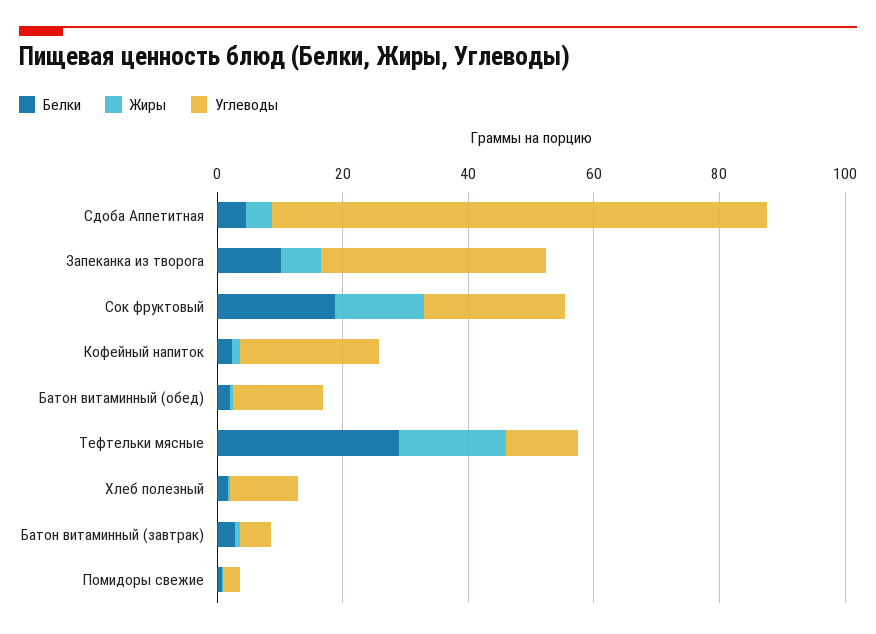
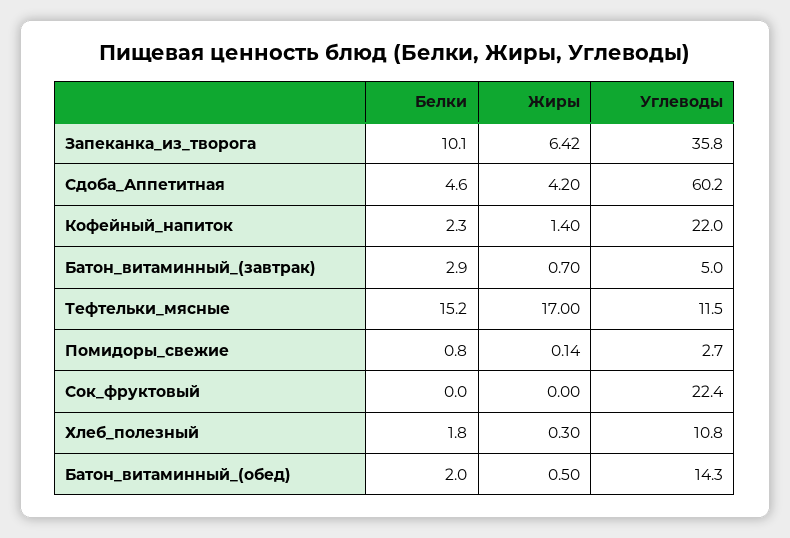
  {
    "Белки": {
      "Сдоба Аппетитная": 4.6,
      "Запеканка из творога": 10.1,
-     "Сок фруктовый": 20,
+     "Сок фруктовый": 0,
      "Кофейный напиток": 2.3,
      "Батон витаминный (обед)": 2,
-     "Тефтельки мясные": 30,
+     "Тефтельки мясные": 15.2,
      "Хлеб полезный": 1.8,
      "Батон витаминный (завтрак)": 2.9,
      "Помидоры свежие": 0.8
    },
    "Жиры": {
      "Сдоба Аппетитная": 4.2,
      "Запеканка из творога": 6.42,
-     "Сок фруктовый": 15,
+     "Сок фруктовый": 0,
      "Кофейный напиток": 1.4,
      "Батон витаминный (обед)": 0.5,
      "Тефтельки мясные": 17,
      "Хлеб полезный": 0.3,
      "Батон витаминный (завтрак)": 0.7,
      "Помидоры свежие": 0.14
    },
    "Углеводы": {
-     "Сдоба Аппетитная": 80,
+     "Сдоба Аппетитная": 60.2,
      "Запеканка из творога": 35.8,
      "Сок фруктовый": 22.4,
      "Кофейный напиток": 22,
      "Батон витаминный (обед)": 14.3,
      "Тефтельки мясные": 11.5,
      "Хлеб полезный": 10.8,
      "Батон витаминный (завтрак)": 5,
      "Помидоры свежие": 2.7
    }
  }

